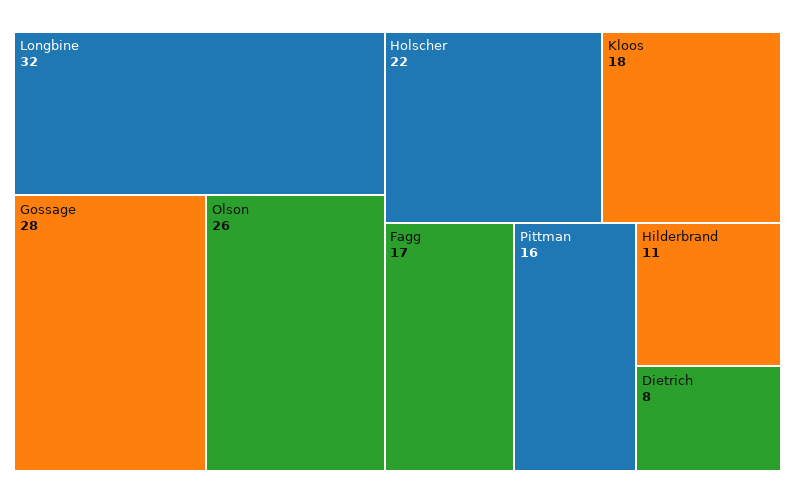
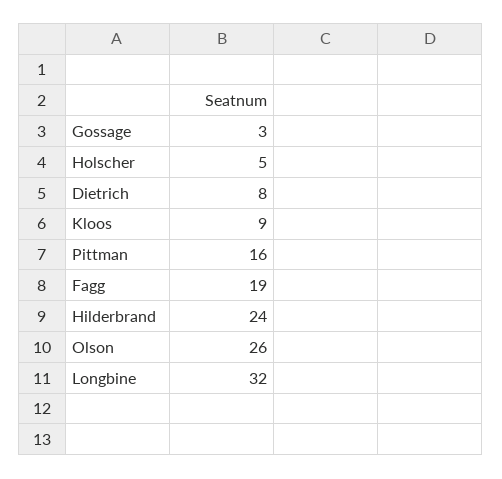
  {
    "Longbine": 32,
-   "Gossage": 28,
+   "Gossage": 3,
    "Olson": 26,
-   "Holscher": 22,
+   "Holscher": 5,
-   "Kloos": 18,
+   "Kloos": 9,
-   "Fagg": 17,
+   "Fagg": 19,
    "Pittman": 16,
-   "Hilderbrand": 11,
+   "Hilderbrand": 24,
    "Dietrich": 8
  }

